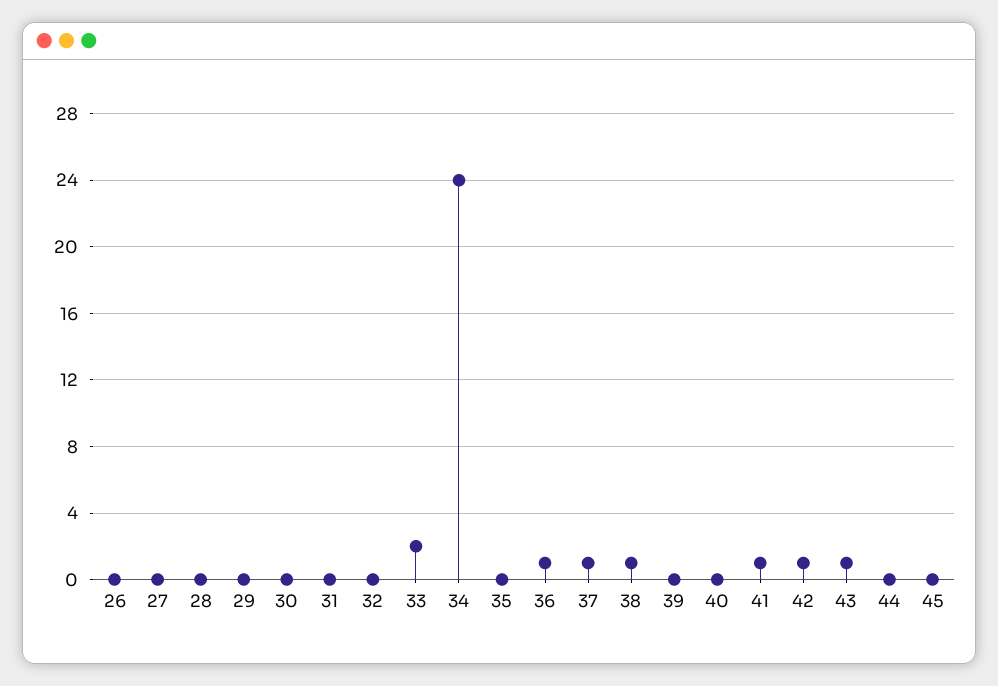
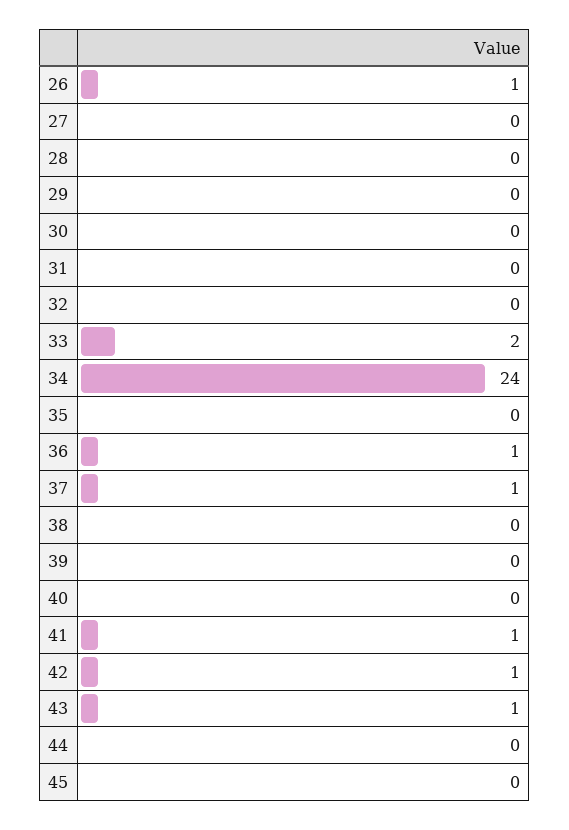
  {
-   "26": 0,
+   "26": 1,
    "27": 0,
    "28": 0,
    "29": 0,
    "30": 0,
    "31": 0,
    "32": 0,
    "33": 2,
    "34": 24,
    "35": 0,
    "36": 1,
    "37": 1,
-   "38": 1,
+   "38": 0,
    "39": 0,
    "40": 0,
    "41": 1,
    "42": 1,
    "43": 1,
    "44": 0,
    "45": 0
  }

